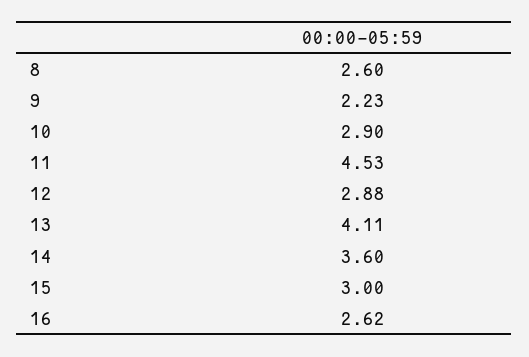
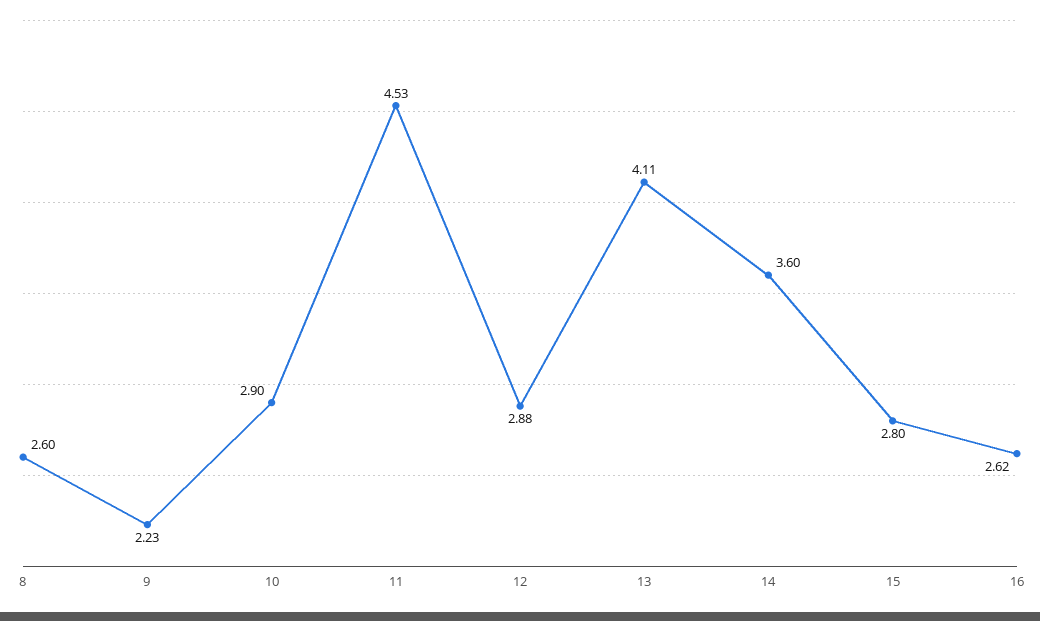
  {
    "8": 2.6,
    "9": 2.23,
    "10": 2.9,
    "11": 4.53,
    "12": 2.88,
    "13": 4.11,
    "14": 3.6,
-   "15": 3,
+   "15": 2.8,
    "16": 2.62
  }

